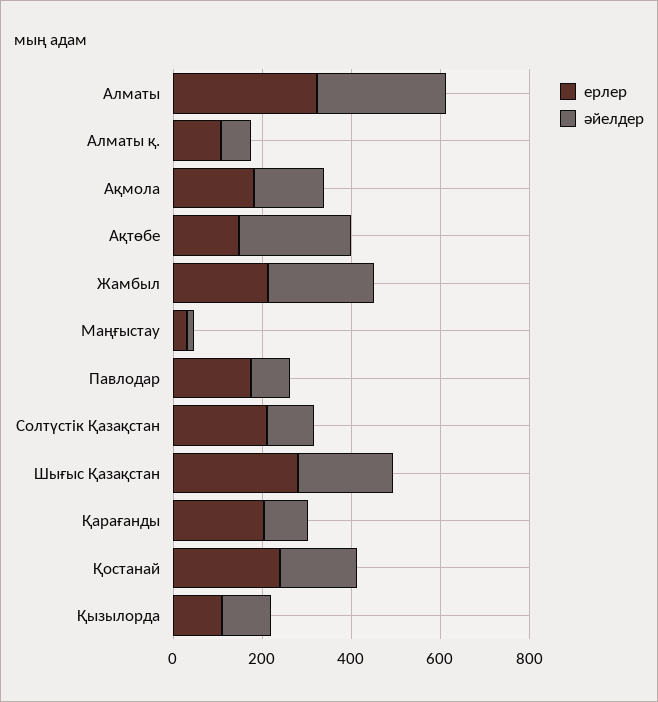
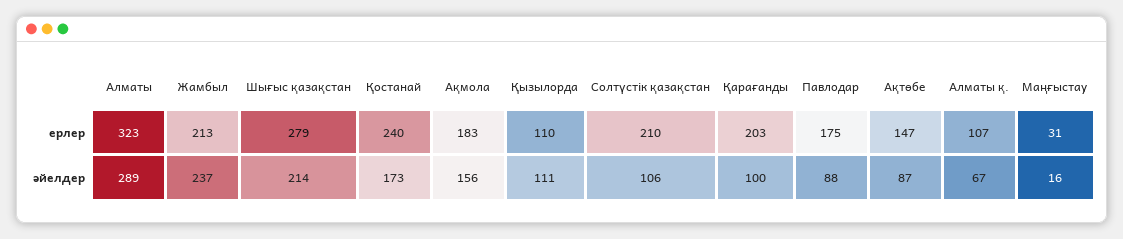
  {
    "ерлер": {
      "Алматы": 323,
      "Алматы қ.": 107,
      "Ақмола": 183,
      "Ақтөбе": 147,
      "Жамбыл": 213,
      "Маңғыстау": 31,
      "Павлодар": 175,
      "Солтүстік Қазақстан": 210,
      "Шығыс Қазақстан": 279,
      "Қарағанды": 203,
      "Қостанай": 240,
      "Қызылорда": 110
    },
    "әйелдер": {
      "Алматы": 289,
      "Алматы қ.": 67,
      "Ақмола": 156,
-     "Ақтөбе": 250,
+     "Ақтөбе": 87,
      "Жамбыл": 237,
      "Маңғыстау": 16,
      "Павлодар": 88,
      "Солтүстік Қазақстан": 106,
      "Шығыс Қазақстан": 214,
      "Қарағанды": 100,
      "Қостанай": 173,
      "Қызылорда": 111
    }
  }

